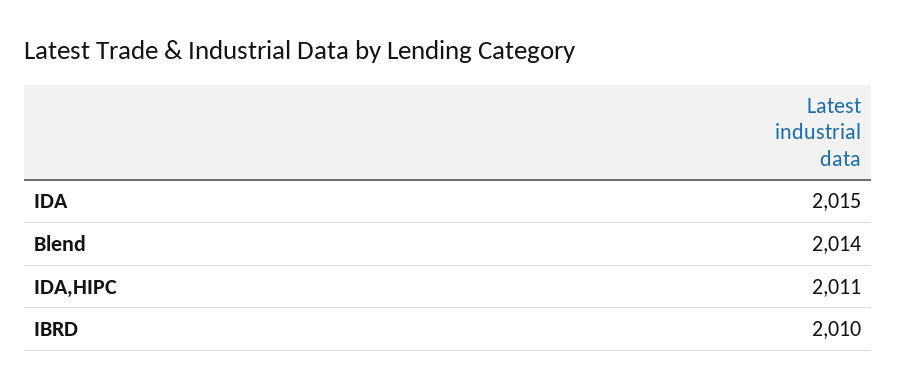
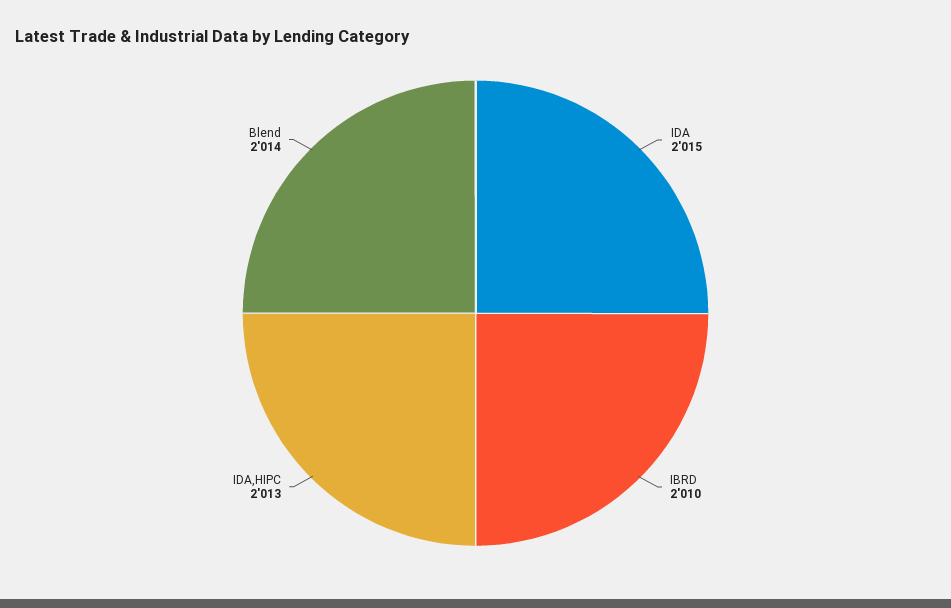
  {
    "IDA": 2015,
    "Blend": 2014,
-   "IDA,HIPC": 2011,
+   "IDA,HIPC": 2013,
    "IBRD": 2010
  }

